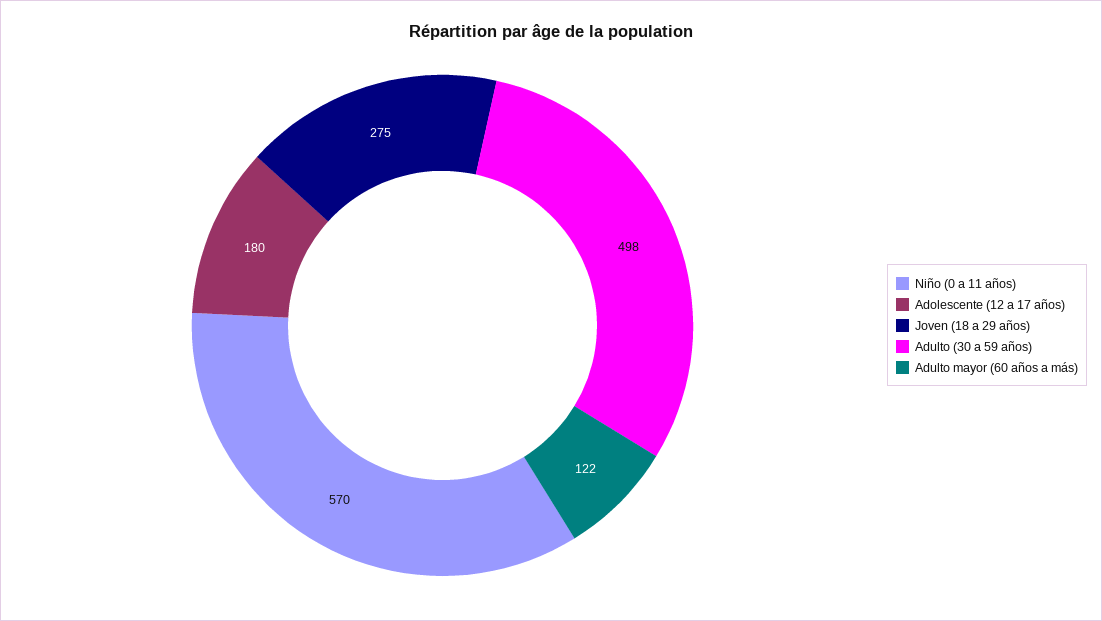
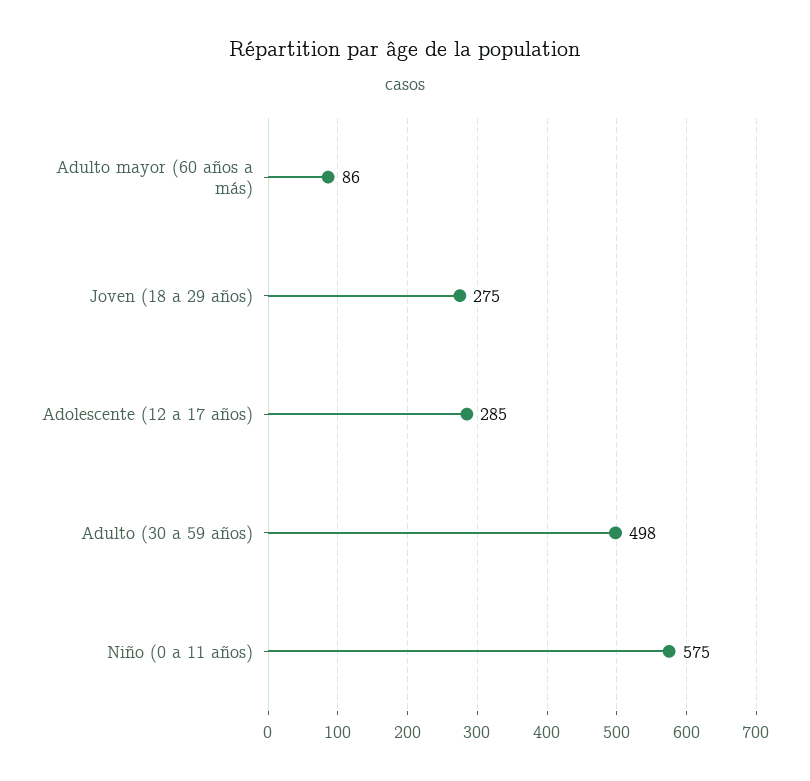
  {
-   "Niño (0 a 11 años)": 570,
+   "Niño (0 a 11 años)": 575,
-   "Adolescente (12 a 17 años)": 180,
+   "Adolescente (12 a 17 años)": 285,
    "Joven (18 a 29 años)": 275,
    "Adulto (30 a 59 años)": 498,
-   "Adulto mayor (60 años a más)": 122
+   "Adulto mayor (60 años a más)": 86
  }

